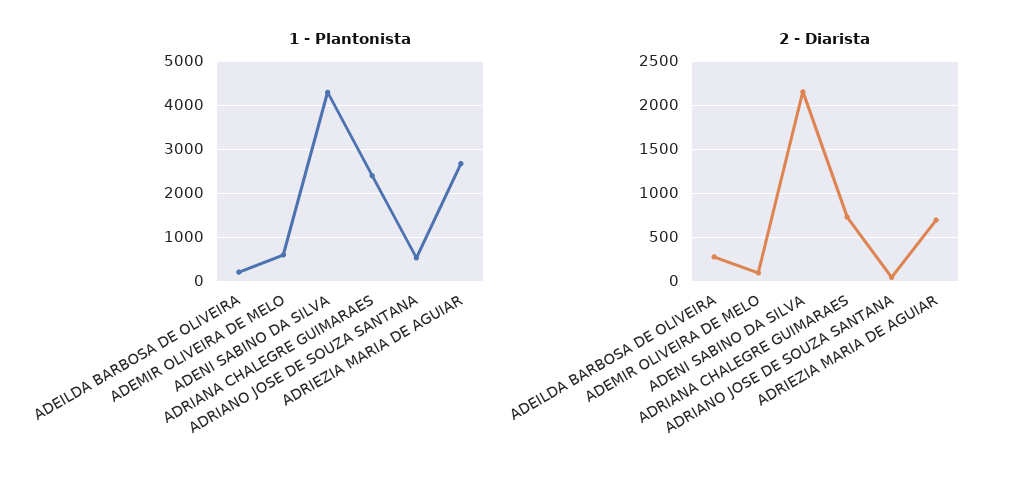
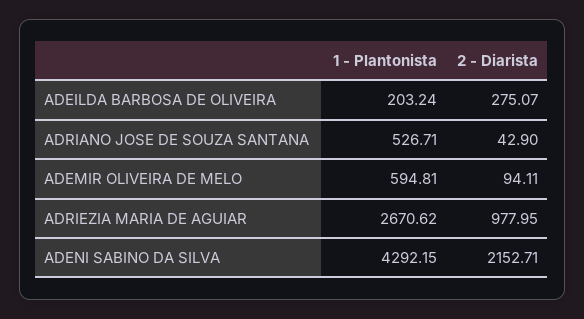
  {
    "1 - Plantonista": {
      "ADEILDA BARBOSA DE OLIVEIRA": 203.24,
      "ADEMIR OLIVEIRA DE MELO": 594.81,
      "ADENI SABINO DA SILVA": 4292.15,
-     "ADRIANA CHALEGRE GUIMARAES": 2400,
      "ADRIANO JOSE DE SOUZA SANTANA": 526.71,
      "ADRIEZIA MARIA DE AGUIAR": 2670.62
    },
    "2 - Diarista": {
      "ADEILDA BARBOSA DE OLIVEIRA": 275.07,
      "ADEMIR OLIVEIRA DE MELO": 94.11,
      "ADENI SABINO DA SILVA": 2152.71,
-     "ADRIANA CHALEGRE GUIMARAES": 700,
      "ADRIANO JOSE DE SOUZA SANTANA": 42.9,
-     "ADRIEZIA MARIA DE AGUIAR": 700
+     "ADRIEZIA MARIA DE AGUIAR": 977.95
    }
  }

